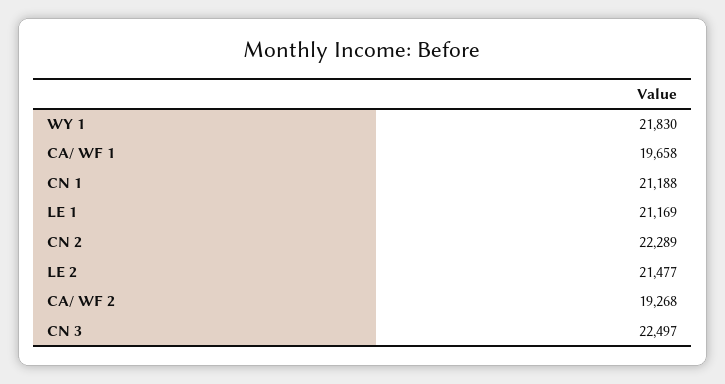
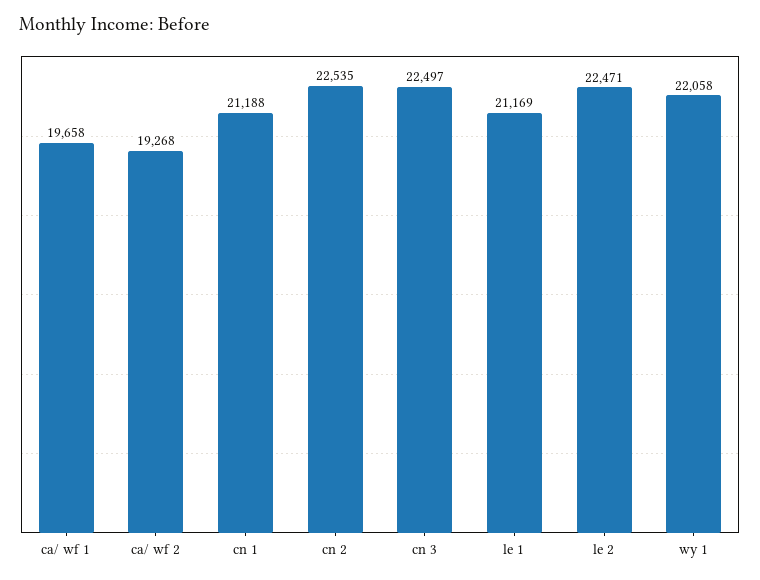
  {
-   "WY 1": 21830,
+   "WY 1": 22058,
    "CA/ WF 1": 19658,
    "CN 1": 21188,
    "LE 1": 21169,
-   "CN 2": 22289,
+   "CN 2": 22535,
-   "LE 2": 21477,
+   "LE 2": 22471,
    "CA/ WF 2": 19268,
    "CN 3": 22497
  }

